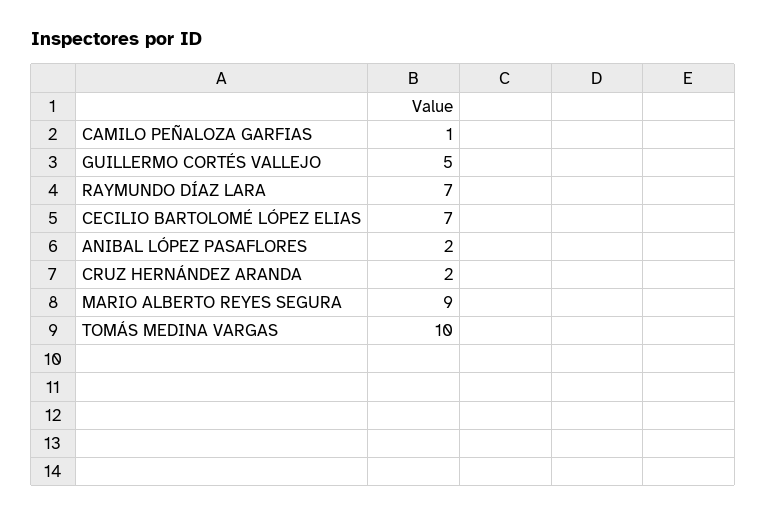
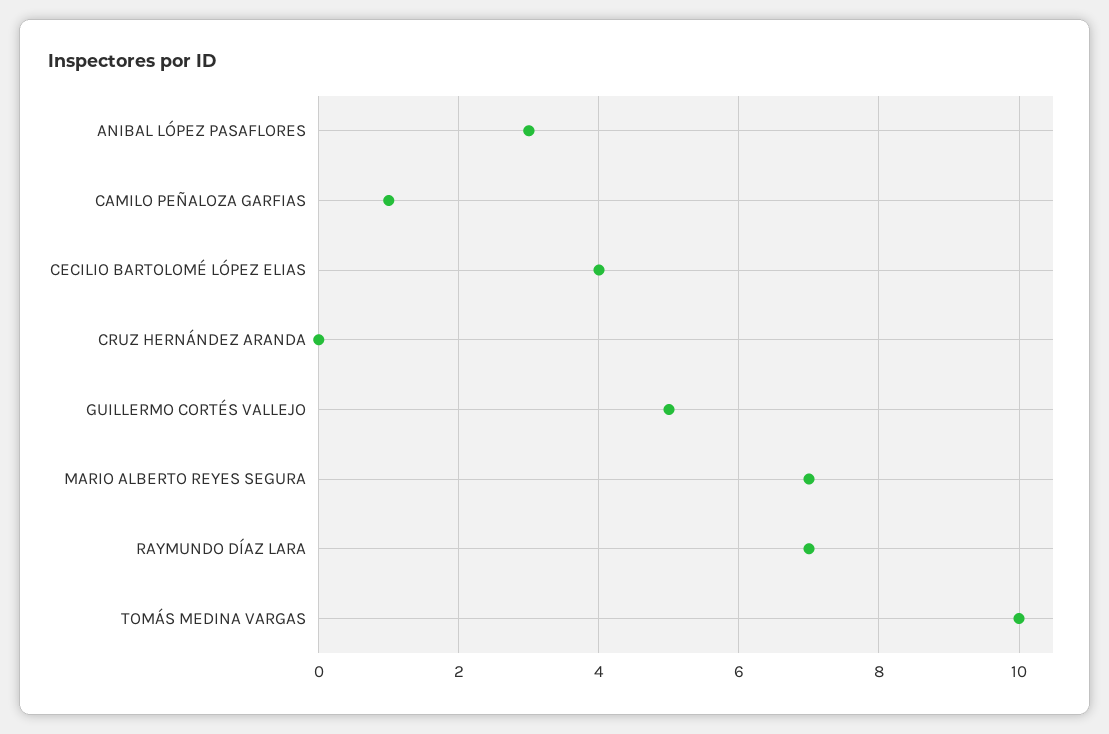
  {
    "CAMILO PEÑALOZA GARFIAS": 1,
    "GUILLERMO CORTÉS VALLEJO": 5,
    "RAYMUNDO DÍAZ LARA": 7,
-   "CECILIO BARTOLOMÉ LÓPEZ ELIAS": 7,
+   "CECILIO BARTOLOMÉ LÓPEZ ELIAS": 4,
-   "ANIBAL LÓPEZ PASAFLORES": 2,
+   "ANIBAL LÓPEZ PASAFLORES": 3,
-   "CRUZ HERNÁNDEZ ARANDA": 2,
+   "CRUZ HERNÁNDEZ ARANDA": 0,
-   "MARIO ALBERTO REYES SEGURA": 9,
+   "MARIO ALBERTO REYES SEGURA": 7,
    "TOMÁS MEDINA VARGAS": 10
  }

